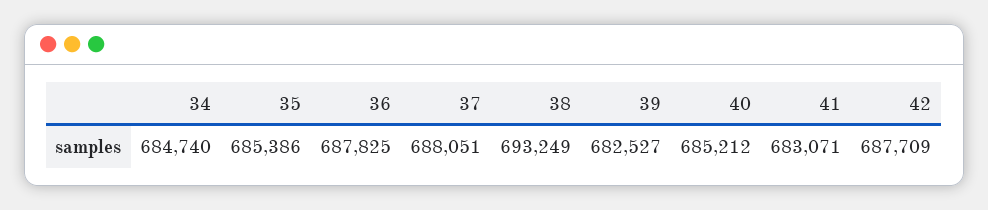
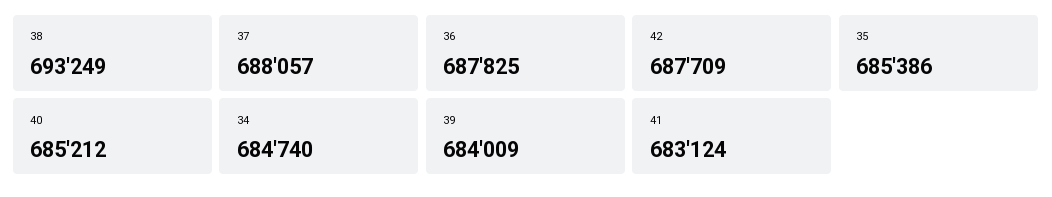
  {
    "34": 684740,
    "35": 685386,
    "36": 687825,
-   "37": 688051,
+   "37": 688057,
    "38": 693249,
-   "39": 682527,
+   "39": 684009,
    "40": 685212,
-   "41": 683071,
+   "41": 683124,
    "42": 687709
  }

